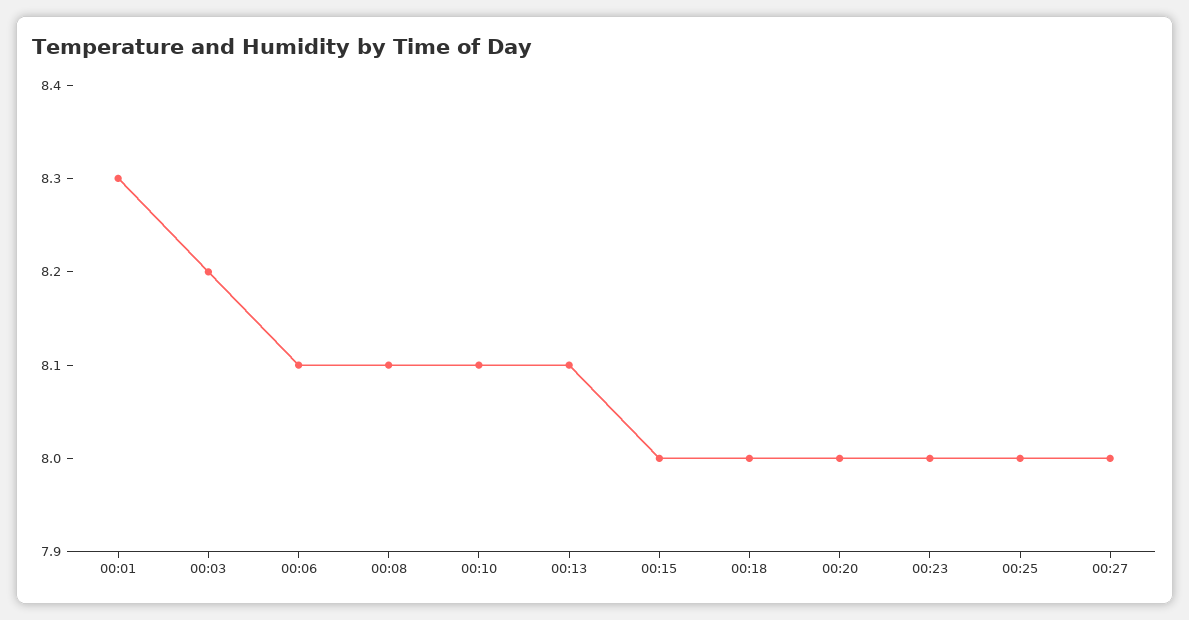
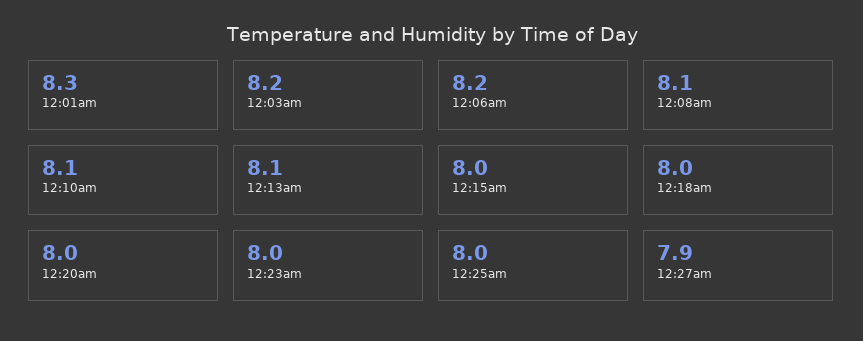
  {
    "00:01": 8.3,
    "00:03": 8.2,
-   "00:06": 8.1,
+   "00:06": 8.2,
    "00:08": 8.1,
    "00:10": 8.1,
    "00:13": 8.1,
    "00:15": 8,
    "00:18": 8,
    "00:20": 8,
    "00:23": 8,
    "00:25": 8,
-   "00:27": 8
+   "00:27": 7.9
  }

